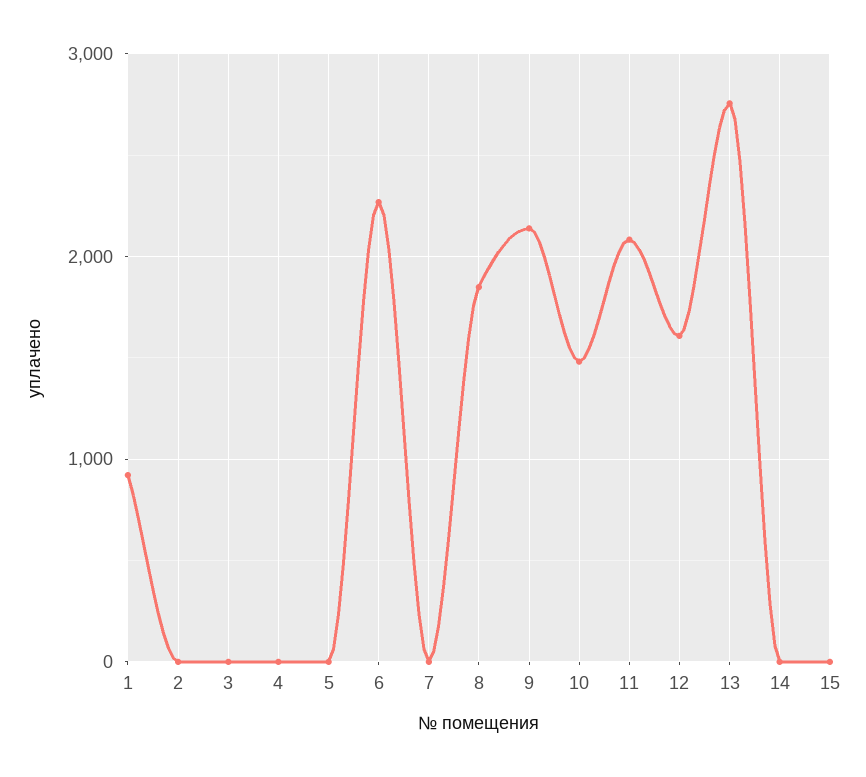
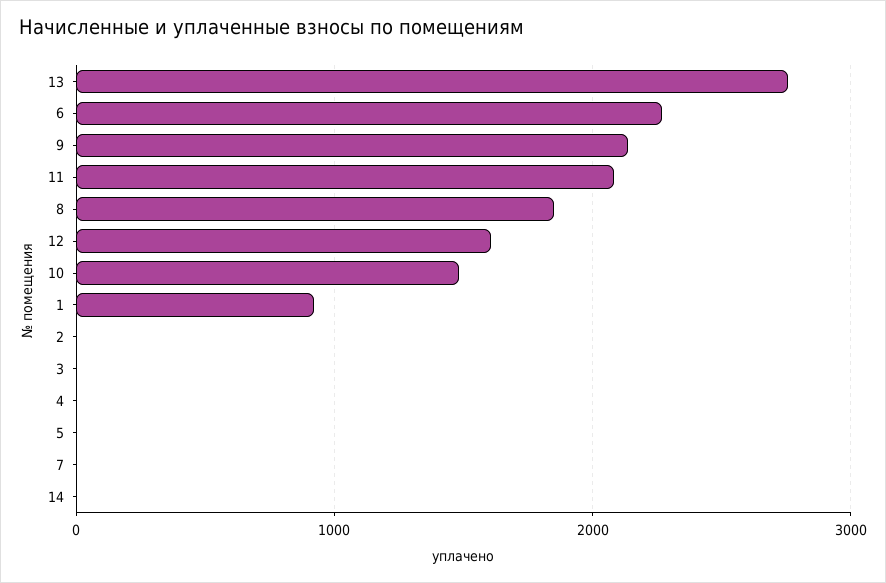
  {
    "1": 900,
    "2": 0,
    "3": 0,
    "4": 0,
    "5": 0,
    "6": 2300,
    "7": 0,
    "8": 1800,
    "9": 2100,
    "10": 1500,
    "11": 2100,
    "12": 1600,
    "13": 2800,
-   "14": 0,
+   "14": 0
-   "15": 0
  }

